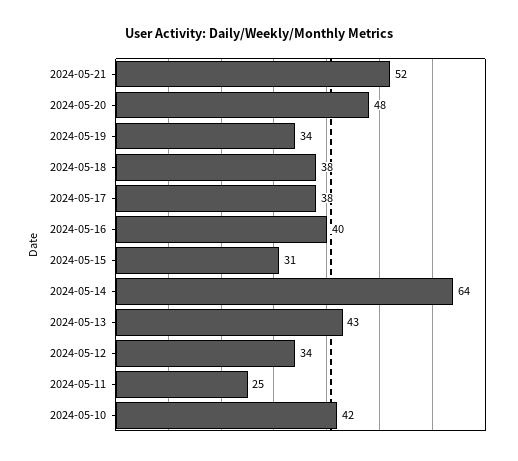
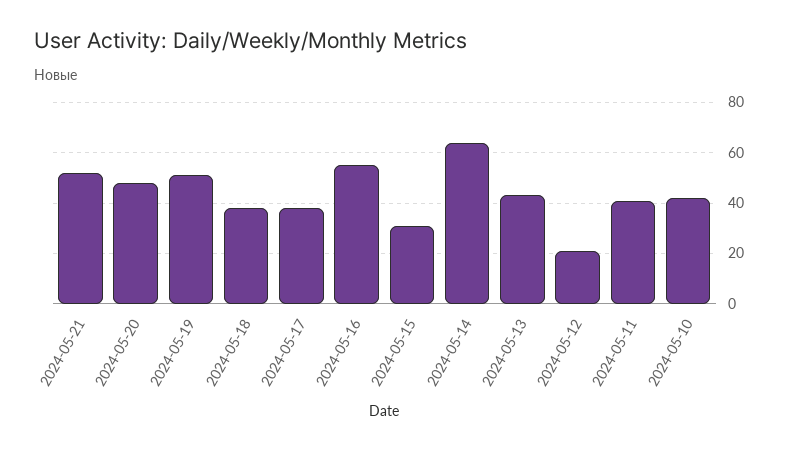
  {
    "2024-05-21": 52,
    "2024-05-20": 48,
-   "2024-05-19": 34,
+   "2024-05-19": 50,
    "2024-05-18": 38,
    "2024-05-17": 38,
-   "2024-05-16": 40,
+   "2024-05-16": 55,
    "2024-05-15": 31,
    "2024-05-14": 64,
    "2024-05-13": 43,
-   "2024-05-12": 34,
+   "2024-05-12": 20,
-   "2024-05-11": 25,
+   "2024-05-11": 40,
    "2024-05-10": 42
  }

